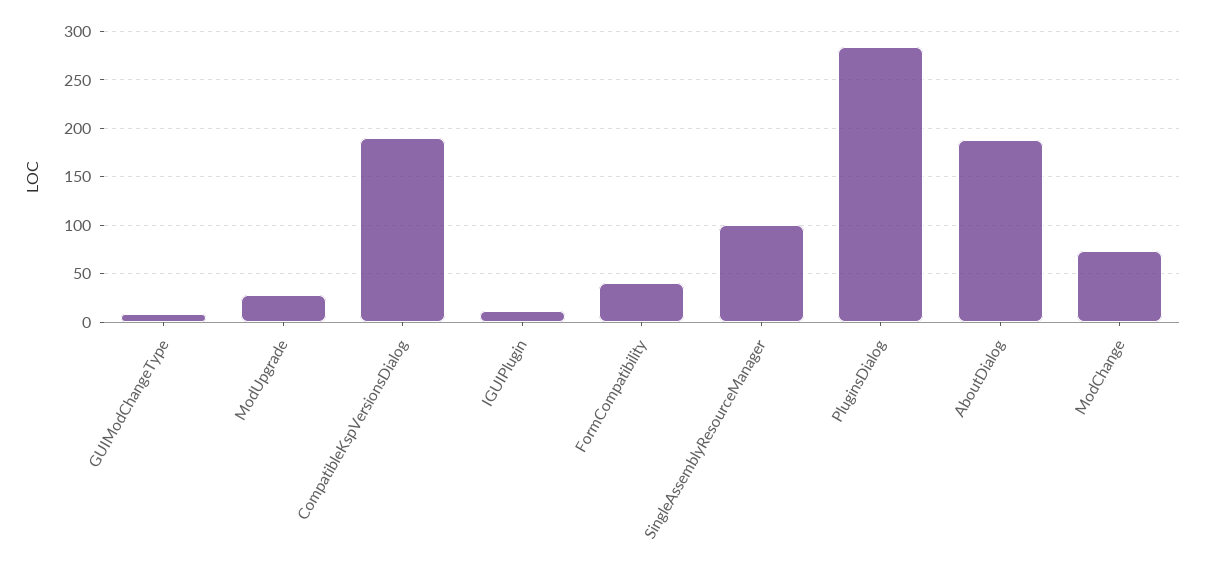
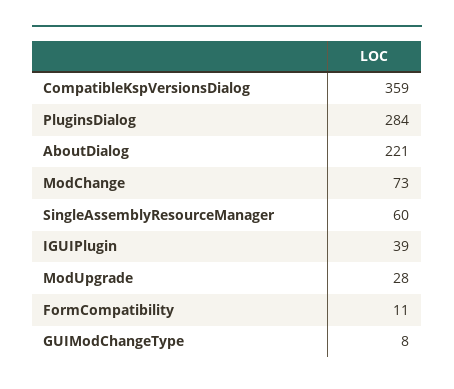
  {
    "GUIModChangeType": 8,
    "ModUpgrade": 28,
-   "CompatibleKspVersionsDialog": 190,
+   "CompatibleKspVersionsDialog": 359,
-   "IGUIPlugin": 10,
+   "IGUIPlugin": 39,
-   "FormCompatibility": 40,
+   "FormCompatibility": 11,
-   "SingleAssemblyResourceManager": 100,
+   "SingleAssemblyResourceManager": 60,
    "PluginsDialog": 284,
-   "AboutDialog": 190,
+   "AboutDialog": 221,
    "ModChange": 73
  }

